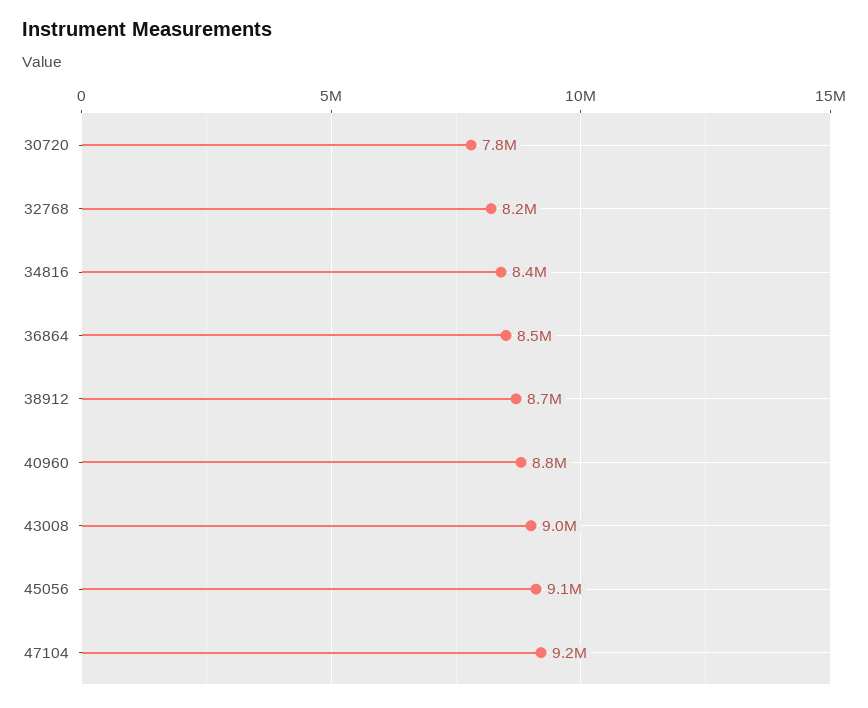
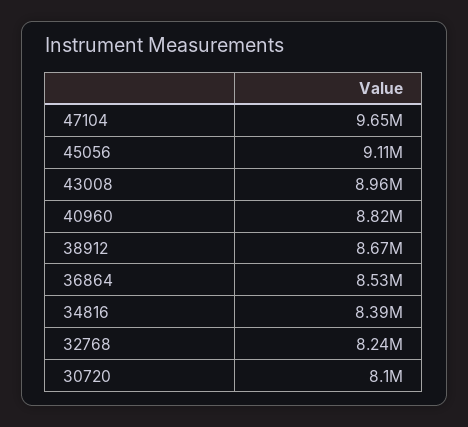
  {
-   "30720": 7800000,
+   "30720": 8100000,
    "32768": 8240000,
    "34816": 8390000,
    "36864": 8530000,
    "38912": 8670000,
    "40960": 8820000,
    "43008": 8960000,
    "45056": 9110000,
-   "47104": 9200000
+   "47104": 9650000
  }

